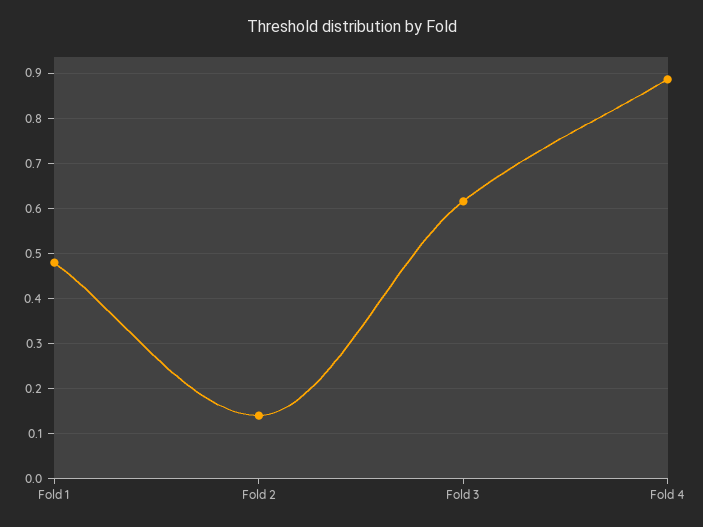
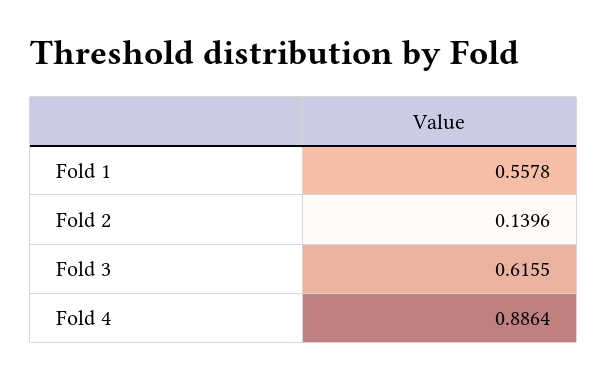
  {
-   "Fold 1": 0.48,
+   "Fold 1": 0.5578,
    "Fold 2": 0.1396,
    "Fold 3": 0.6155,
    "Fold 4": 0.8864
  }

